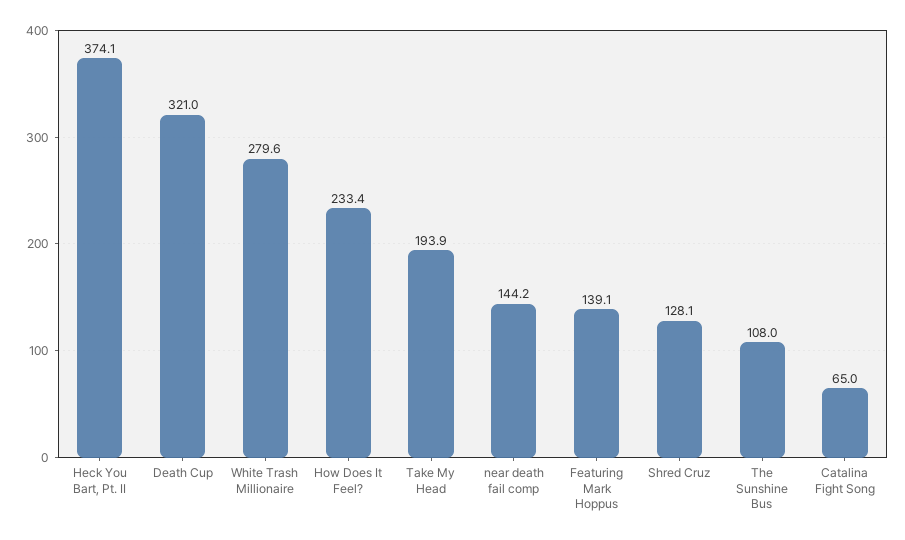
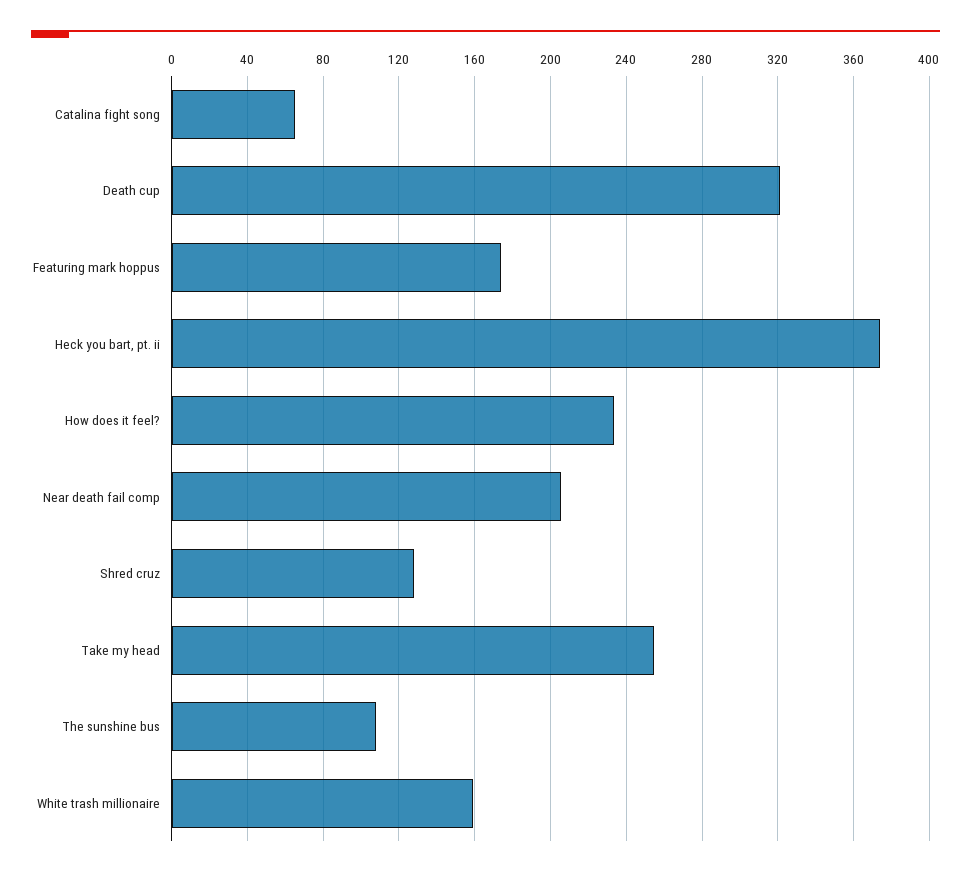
  {
    "Heck You Bart, Pt. II": 374.1,
    "Death Cup": 321,
-   "White Trash Millionaire": 279.6,
+   "White Trash Millionaire": 160,
    "How Does It Feel?": 233.4,
-   "Take My Head": 193.9,
+   "Take My Head": 255,
-   "near death fail comp": 144.2,
+   "near death fail comp": 205,
-   "Featuring Mark Hoppus": 139.1,
+   "Featuring Mark Hoppus": 175,
    "Shred Cruz": 128.1,
    "The Sunshine Bus": 108,
    "Catalina Fight Song": 65
  }

